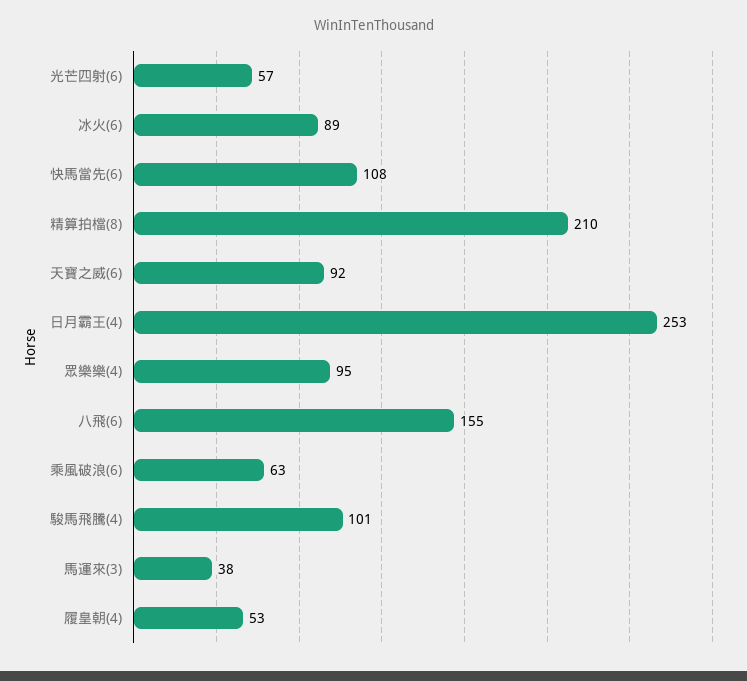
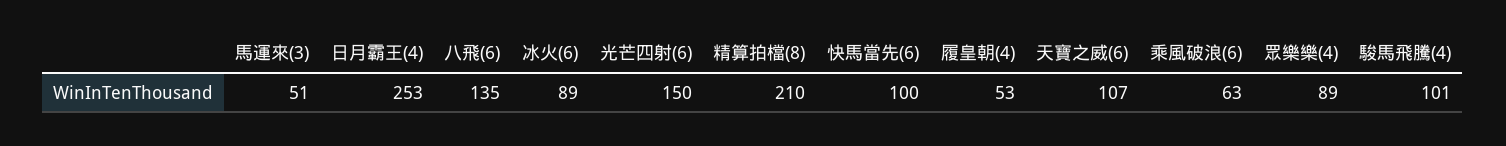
  {
-   "光芒四射(6)": 57,
+   "光芒四射(6)": 150,
    "冰火(6)": 89,
-   "快馬當先(6)": 108,
+   "快馬當先(6)": 100,
    "精算拍檔(8)": 210,
-   "天寶之威(6)": 92,
+   "天寶之威(6)": 107,
    "日月霸王(4)": 253,
-   "眾樂樂(4)": 95,
+   "眾樂樂(4)": 89,
-   "八飛(6)": 155,
+   "八飛(6)": 135,
    "乘風破浪(6)": 63,
    "駿馬飛騰(4)": 101,
-   "馬運來(3)": 38,
+   "馬運來(3)": 51,
    "履皇朝(4)": 53
  }

